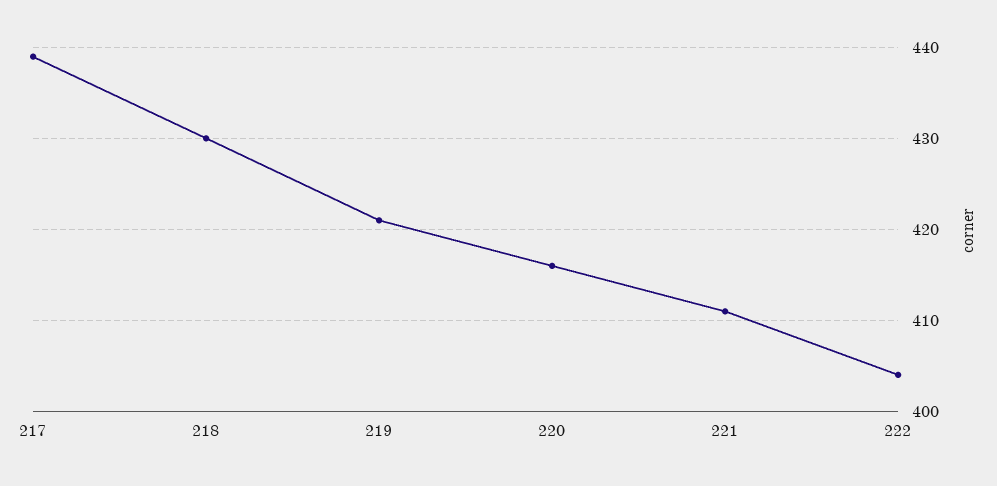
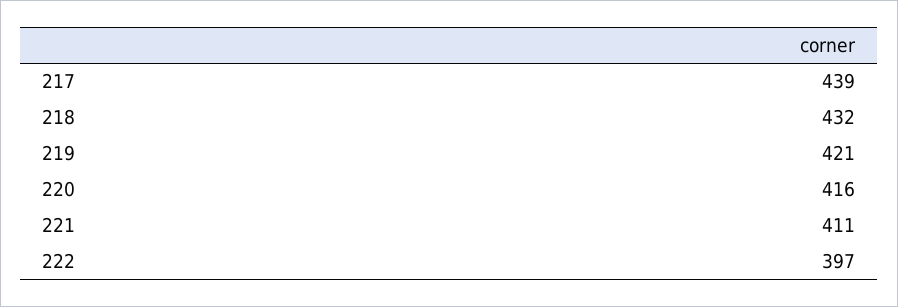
  {
    "217": 439,
-   "218": 430,
+   "218": 432,
    "219": 421,
    "220": 416,
    "221": 411,
-   "222": 404
+   "222": 397
  }

